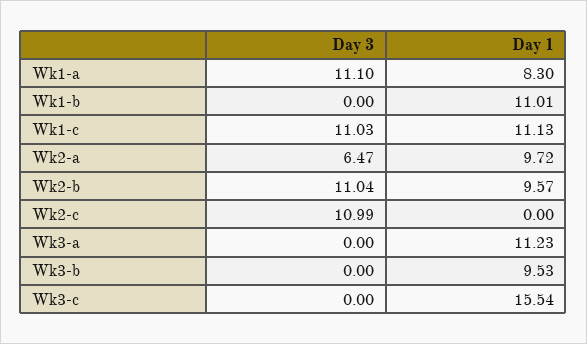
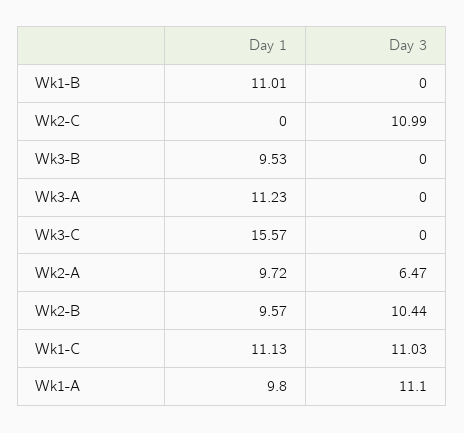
  {
    "Day 3": {
      "Wk1-a": 11.1,
      "Wk1-b": 0,
      "Wk1-c": 11.03,
      "Wk2-a": 6.47,
-     "Wk2-b": 11.04,
+     "Wk2-b": 10.44,
      "Wk2-c": 10.99,
      "Wk3-a": 0,
      "Wk3-b": 0,
      "Wk3-c": 0
    },
    "Day 1": {
-     "Wk1-a": 8.3,
+     "Wk1-a": 9.8,
      "Wk1-b": 11.01,
      "Wk1-c": 11.13,
      "Wk2-a": 9.72,
      "Wk2-b": 9.57,
      "Wk2-c": 0,
      "Wk3-a": 11.23,
      "Wk3-b": 9.53,
-     "Wk3-c": 15.54
+     "Wk3-c": 15.57
    }
  }

